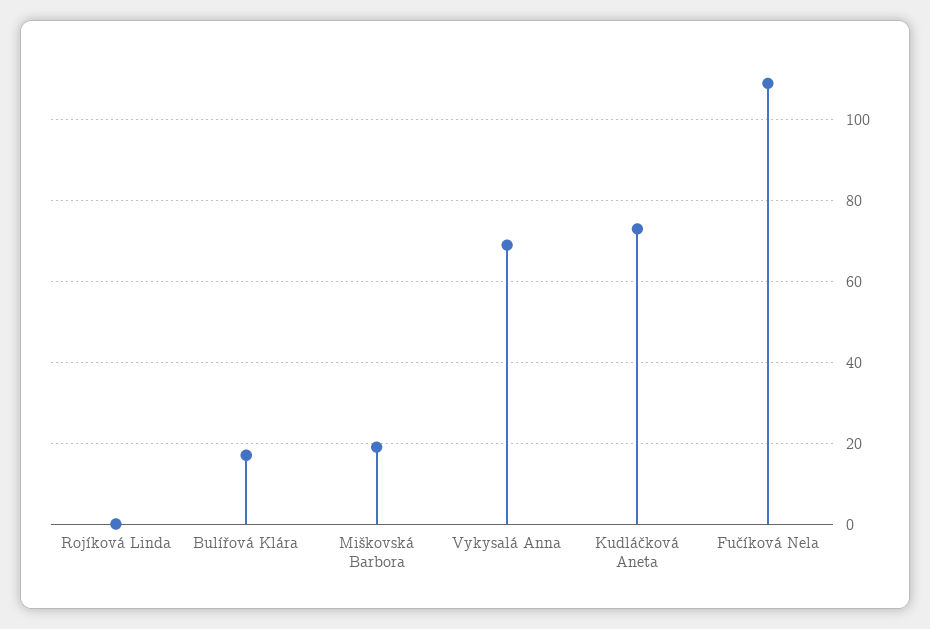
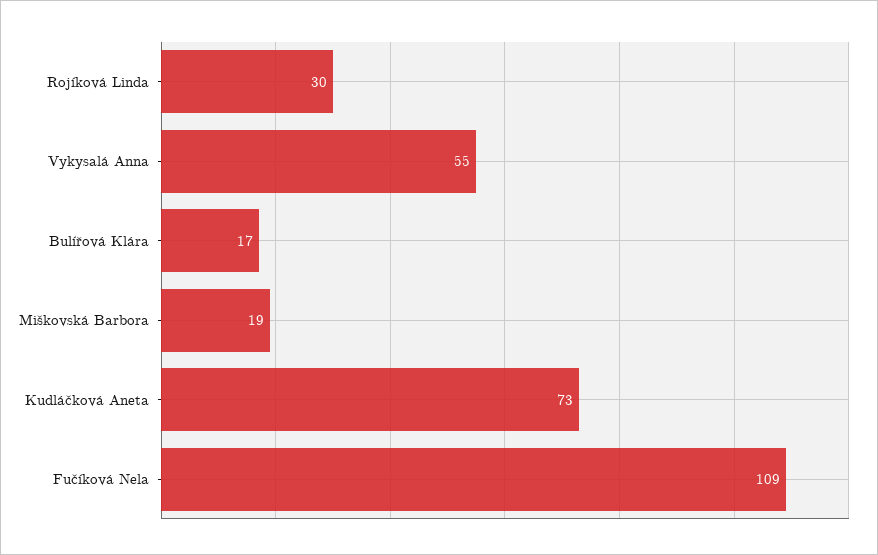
  {
-   "Rojíková Linda": 0,
+   "Rojíková Linda": 30,
    "Bulířová Klára": 17,
    "Miškovská Barbora": 19,
-   "Vykysalá Anna": 70,
+   "Vykysalá Anna": 55,
    "Kudláčková Aneta": 73,
    "Fučíková Nela": 109
  }

